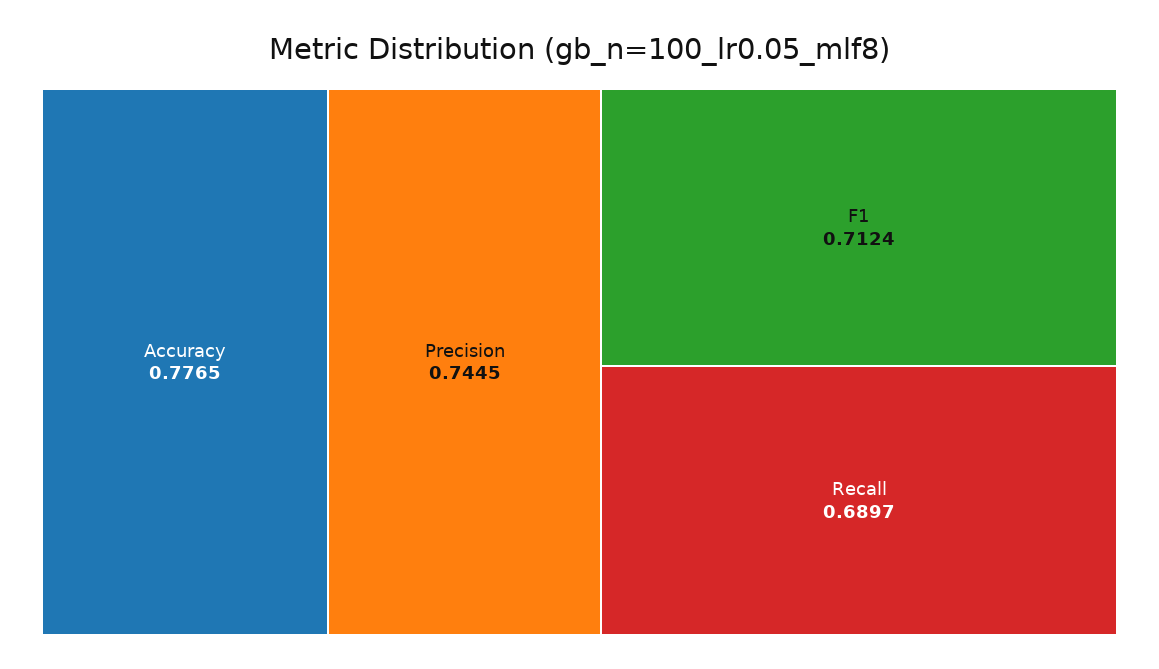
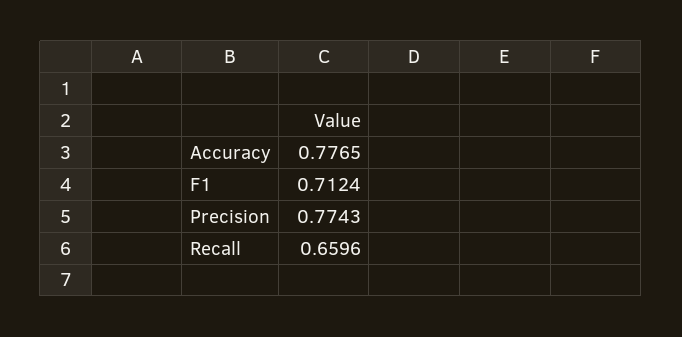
  {
    "Accuracy": 0.7765,
-   "Precision": 0.7445,
+   "Precision": 0.7743,
    "F1": 0.7124,
-   "Recall": 0.6897
+   "Recall": 0.6596
  }

